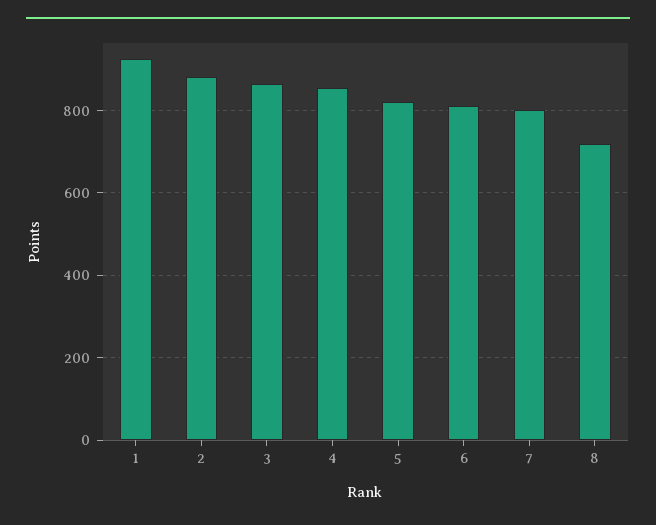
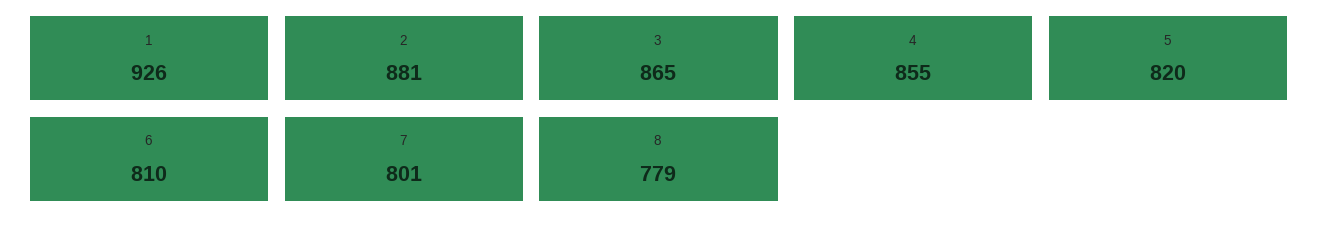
  {
    "1": 926,
    "2": 881,
    "3": 865,
    "4": 855,
    "5": 820,
    "6": 810,
    "7": 801,
-   "8": 720
+   "8": 779
  }

